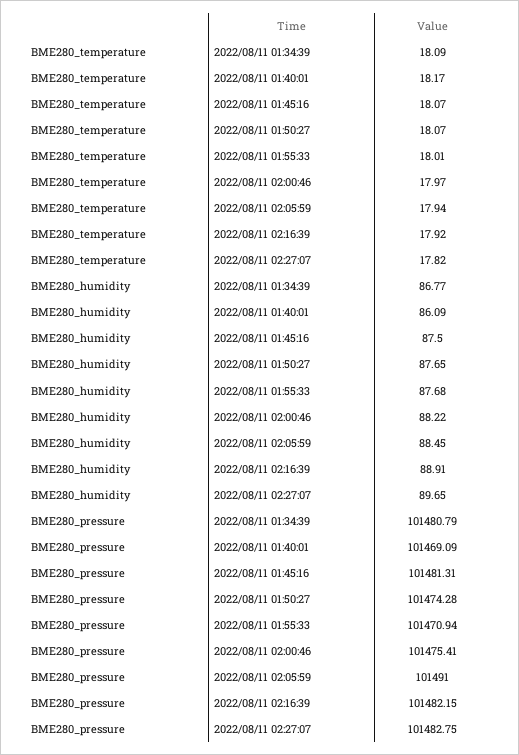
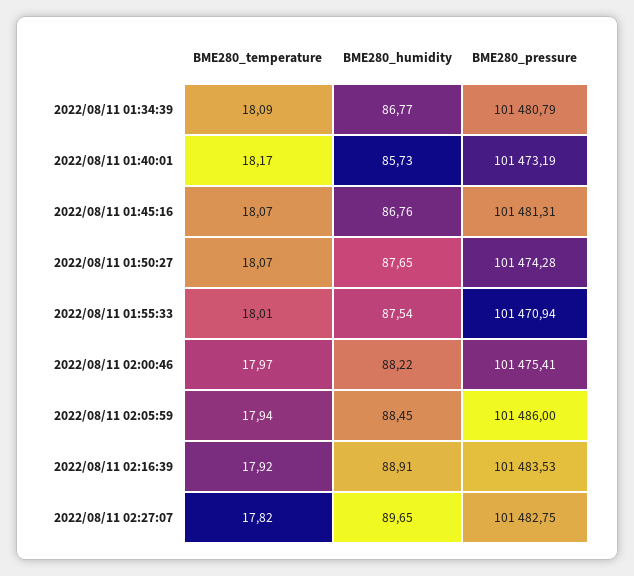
  {
    "BME280_temperature": {
      "2022/08/11 01:34:39": 18.09,
      "2022/08/11 01:40:01": 18.17,
      "2022/08/11 01:45:16": 18.07,
      "2022/08/11 01:50:27": 18.07,
      "2022/08/11 01:55:33": 18.01,
      "2022/08/11 02:00:46": 17.97,
      "2022/08/11 02:05:59": 17.94,
      "2022/08/11 02:16:39": 17.92,
      "2022/08/11 02:27:07": 17.82
    },
    "BME280_humidity": {
      "2022/08/11 01:34:39": 86.77,
-     "2022/08/11 01:40:01": 86.09,
+     "2022/08/11 01:40:01": 85.73,
-     "2022/08/11 01:45:16": 87.5,
+     "2022/08/11 01:45:16": 86.76,
      "2022/08/11 01:50:27": 87.65,
-     "2022/08/11 01:55:33": 87.68,
+     "2022/08/11 01:55:33": 87.54,
      "2022/08/11 02:00:46": 88.22,
      "2022/08/11 02:05:59": 88.45,
      "2022/08/11 02:16:39": 88.91,
      "2022/08/11 02:27:07": 89.65
    },
    "BME280_pressure": {
      "2022/08/11 01:34:39": 101480.79,
-     "2022/08/11 01:40:01": 101469.09,
+     "2022/08/11 01:40:01": 101473.19,
      "2022/08/11 01:45:16": 101481.31,
      "2022/08/11 01:50:27": 101474.28,
      "2022/08/11 01:55:33": 101470.94,
      "2022/08/11 02:00:46": 101475.41,
-     "2022/08/11 02:05:59": 101491,
+     "2022/08/11 02:05:59": 101486,
-     "2022/08/11 02:16:39": 101482.15,
+     "2022/08/11 02:16:39": 101483.53,
      "2022/08/11 02:27:07": 101482.75
    }
  }

